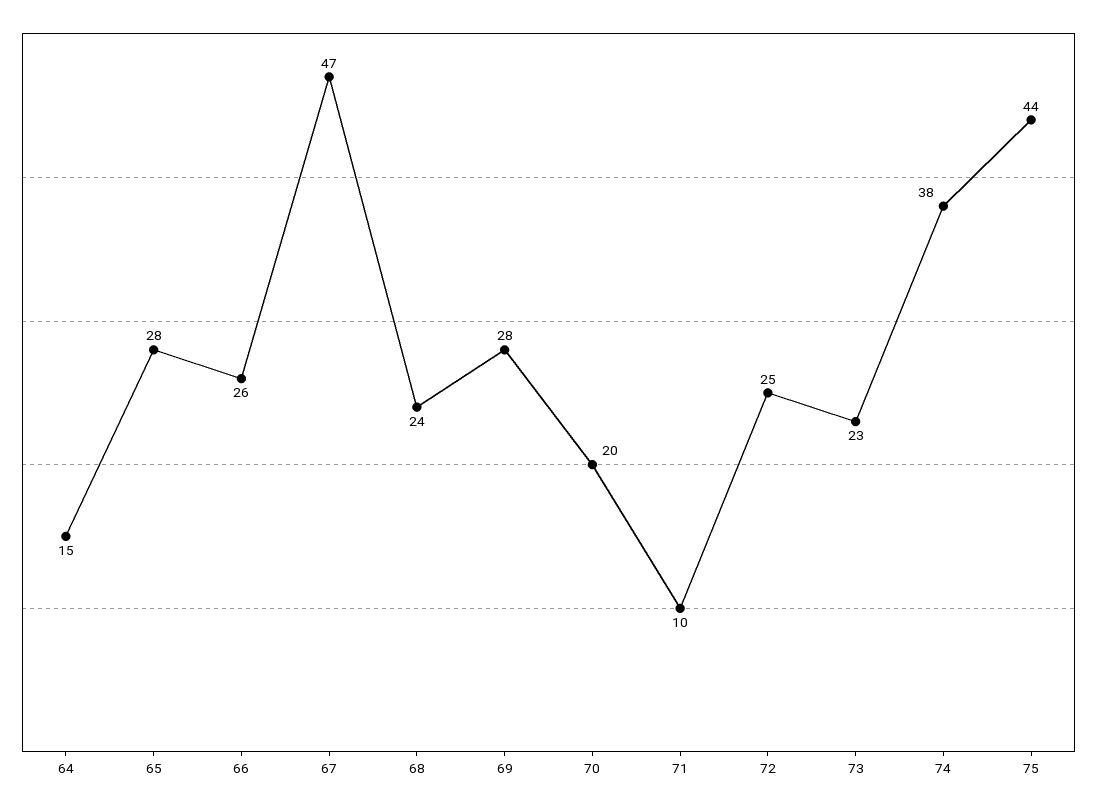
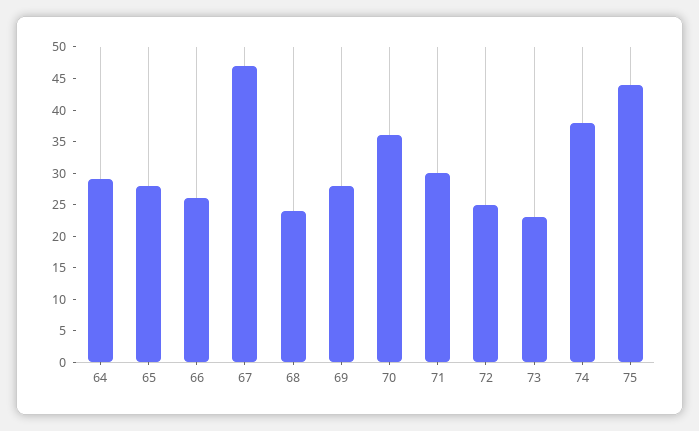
  {
-   "64": 15,
+   "64": 30,
    "65": 28,
    "66": 26,
    "67": 47,
    "68": 24,
    "69": 28,
-   "70": 20,
+   "70": 35,
-   "71": 10,
+   "71": 30,
    "72": 25,
    "73": 23,
    "74": 38,
    "75": 44
  }

